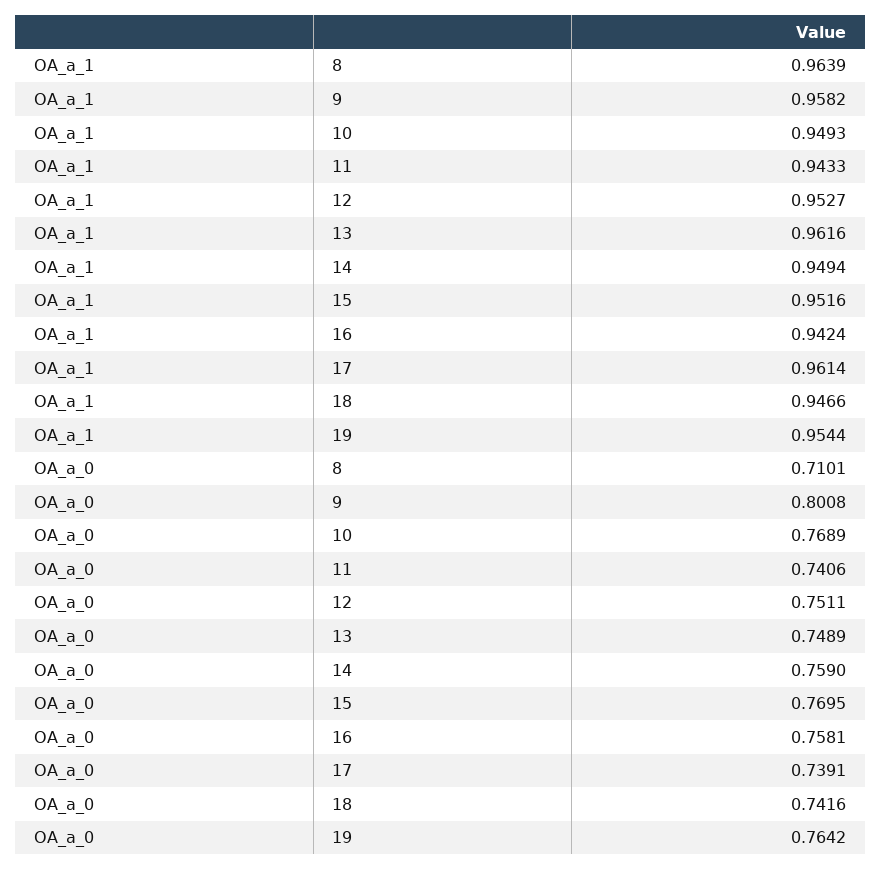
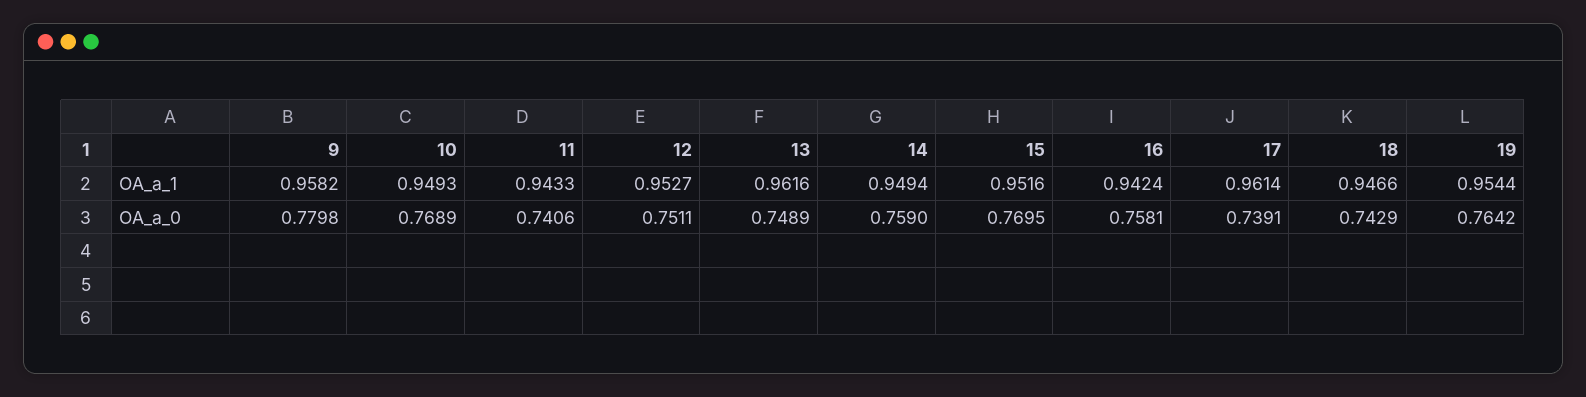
  {
    "OA_a_1": {
-     "8": 0.9639,
      "9": 0.9582,
      "10": 0.9493,
      "11": 0.9433,
      "12": 0.9527,
      "13": 0.9616,
      "14": 0.9494,
      "15": 0.9516,
      "16": 0.9424,
      "17": 0.9614,
      "18": 0.9466,
      "19": 0.9544
    },
    "OA_a_0": {
-     "8": 0.7101,
-     "9": 0.8008,
+     "9": 0.7798,
      "10": 0.7689,
      "11": 0.7406,
      "12": 0.7511,
      "13": 0.7489,
      "14": 0.759,
      "15": 0.7695,
      "16": 0.7581,
      "17": 0.7391,
-     "18": 0.7416,
+     "18": 0.7429,
      "19": 0.7642
    }
  }

